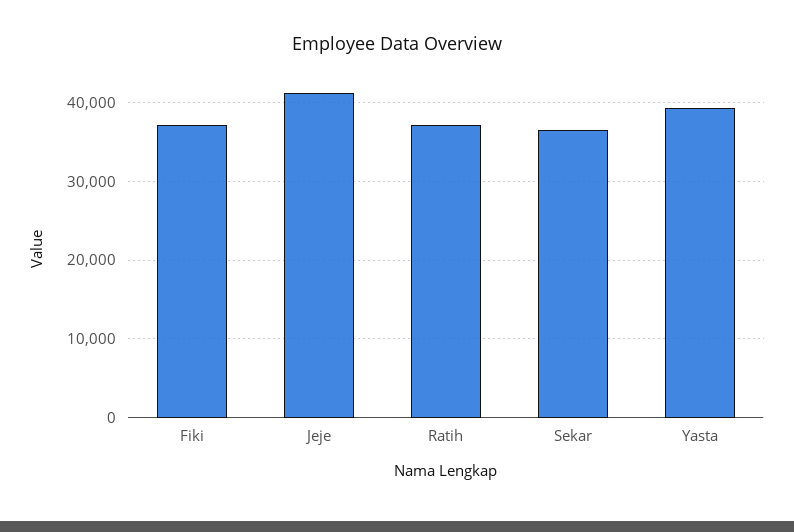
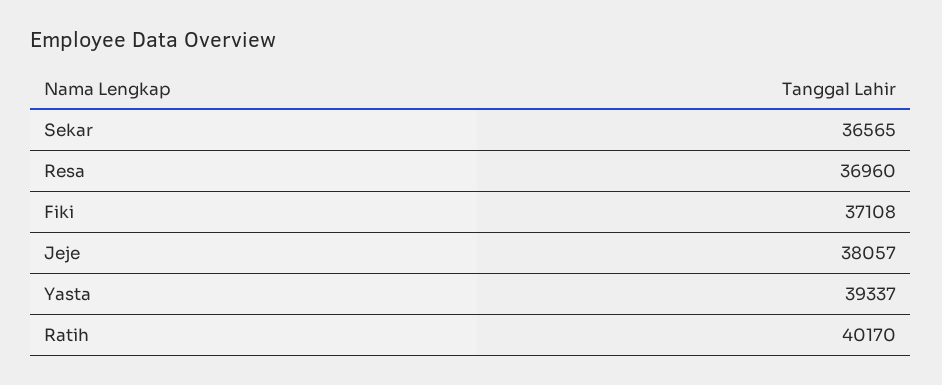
  {
    "Fiki": 37108,
-   "Jeje": 41000,
+   "Jeje": 38057,
-   "Ratih": 37000,
+   "Ratih": 40170,
    "Sekar": 36565,
-   "Yasta": 39337
+   "Yasta": 39337,
+   "Resa": 36960
  }

